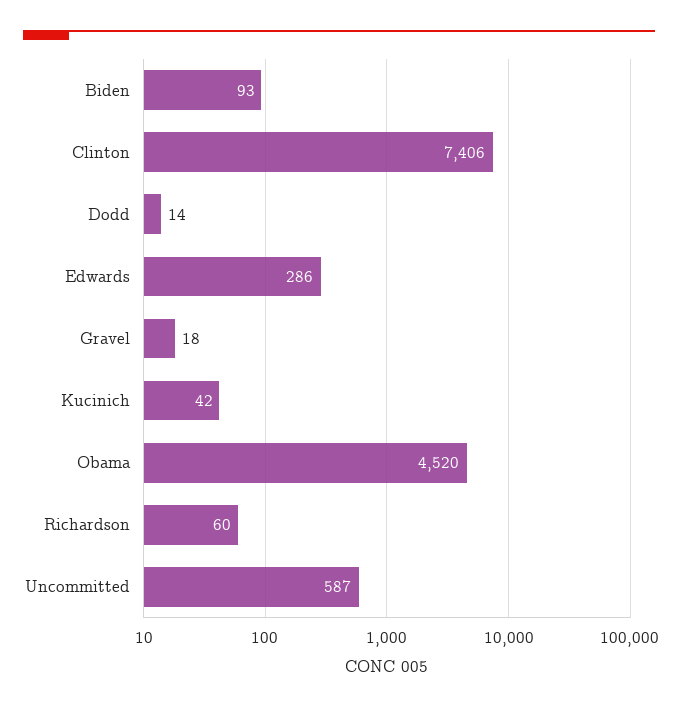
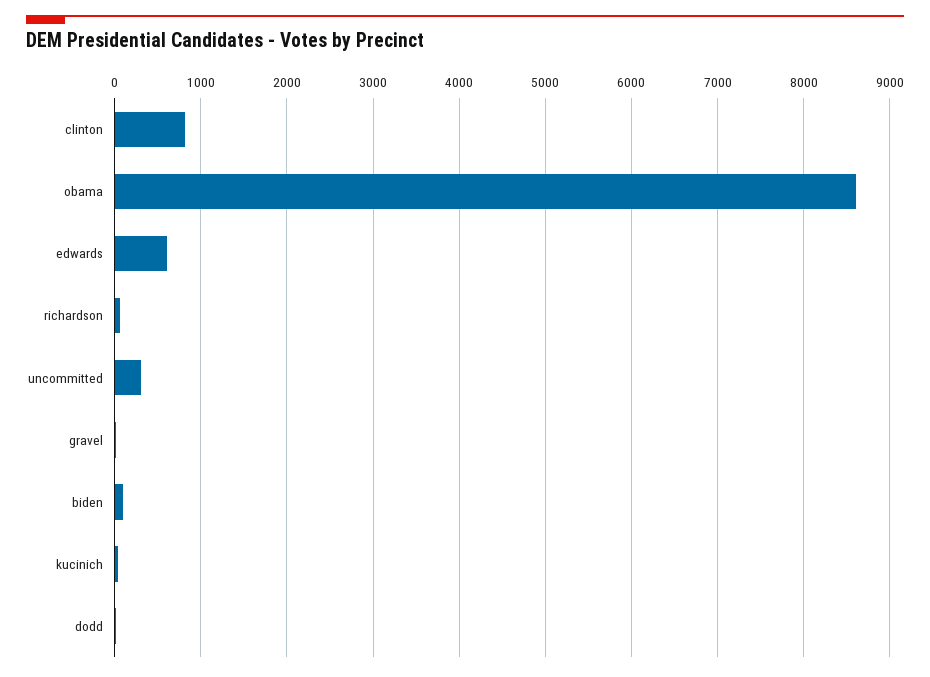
  {
    "Biden": 93,
-   "Clinton": 7406,
+   "Clinton": 800,
    "Dodd": 14,
-   "Edwards": 286,
+   "Edwards": 600,
    "Gravel": 18,
    "Kucinich": 42,
-   "Obama": 4520,
+   "Obama": 8600,
    "Richardson": 60,
-   "Uncommitted": 587
+   "Uncommitted": 300
  }

